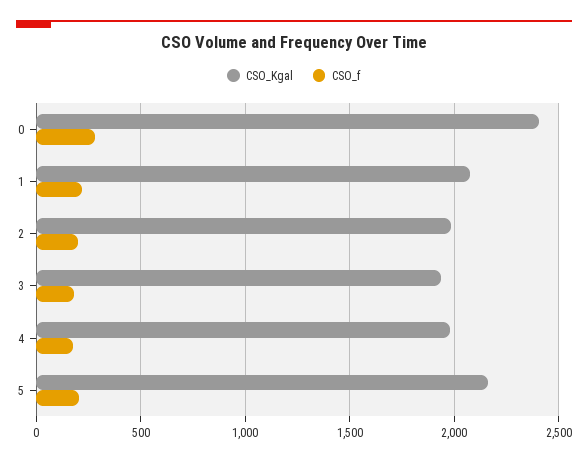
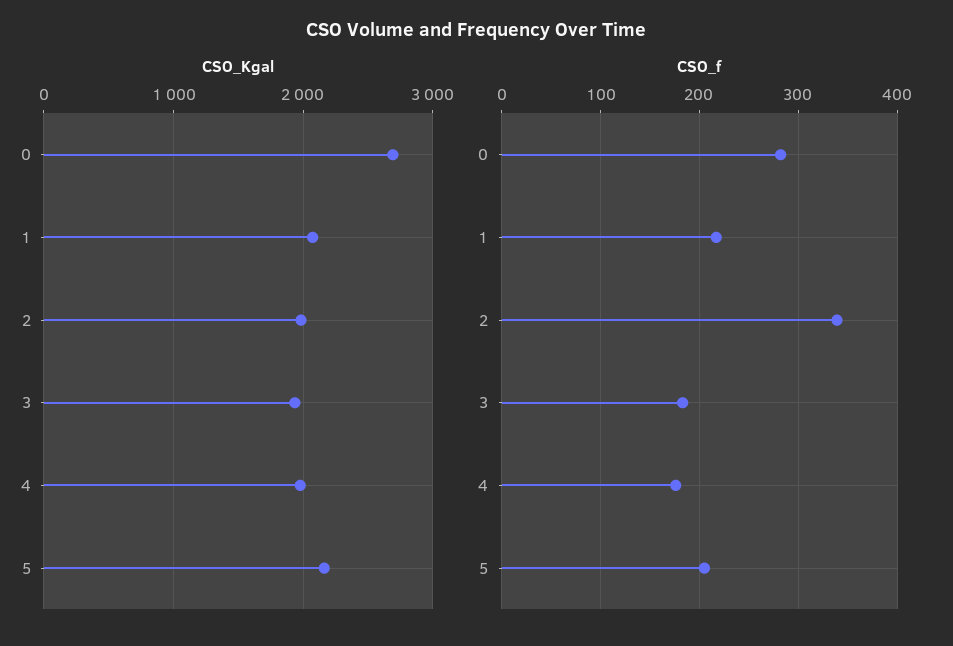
  {
    "CSO_Kgal": {
-     "0": 2400,
+     "0": 2700,
      "1": 2050,
      "2": 2000,
      "3": 1950,
      "4": 2000,
      "5": 2150
    },
    "CSO_f": {
      "0": 280,
      "1": 220,
-     "2": 200,
+     "2": 340,
      "3": 180,
      "4": 180,
      "5": 210
    }
  }

